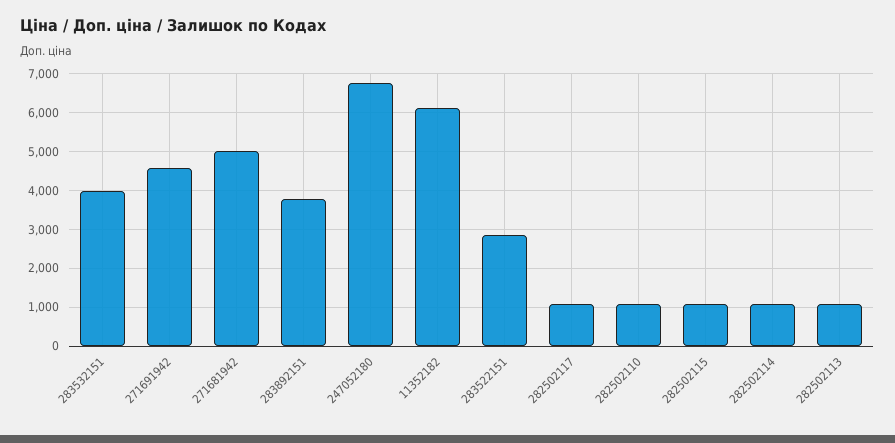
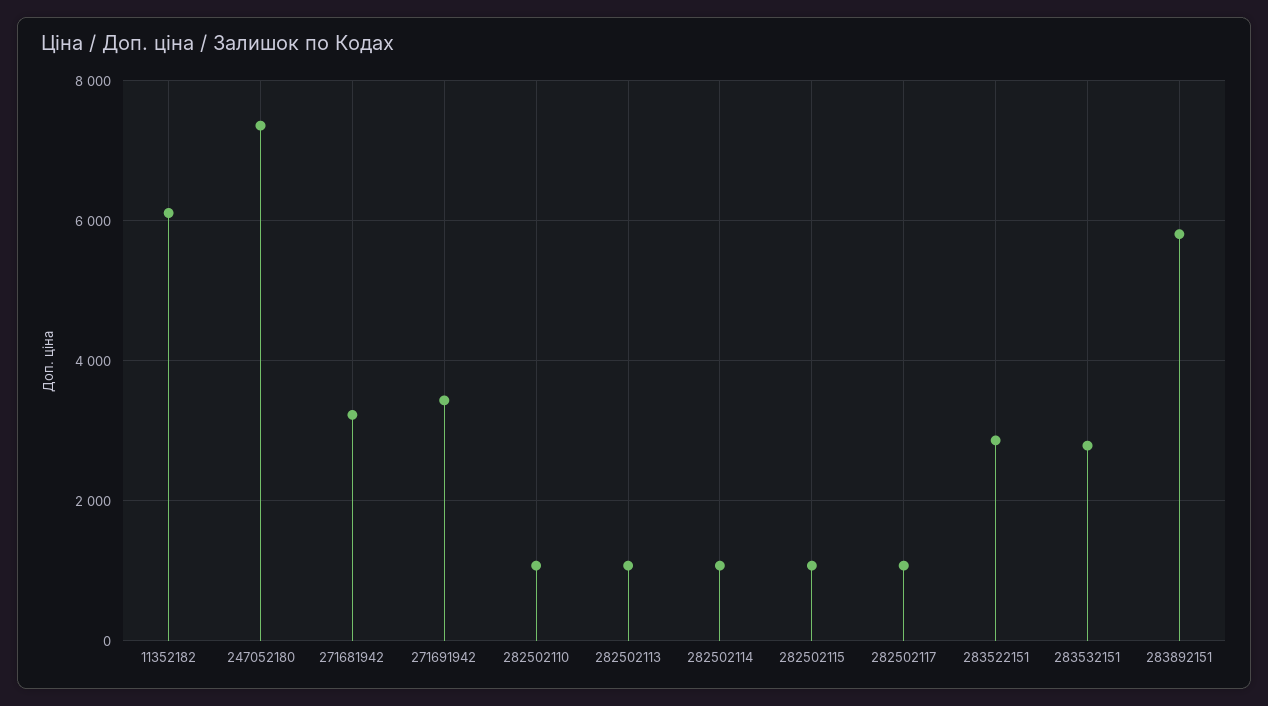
  {
-   "283532151": 4000,
+   "283532151": 2800,
-   "271691942": 4600,
+   "271691942": 3400,
-   "271681942": 5000,
+   "271681942": 3200,
-   "283892151": 3800,
+   "283892151": 5800,
-   "247052180": 6800,
+   "247052180": 7400,
    "11352182": 6200,
    "283522151": 2800,
    "282502117": 1000,
    "282502110": 1000,
    "282502115": 1000,
    "282502114": 1000,
    "282502113": 1000
  }

